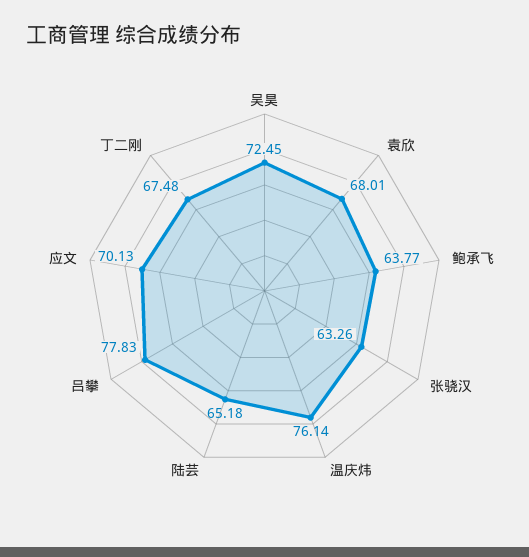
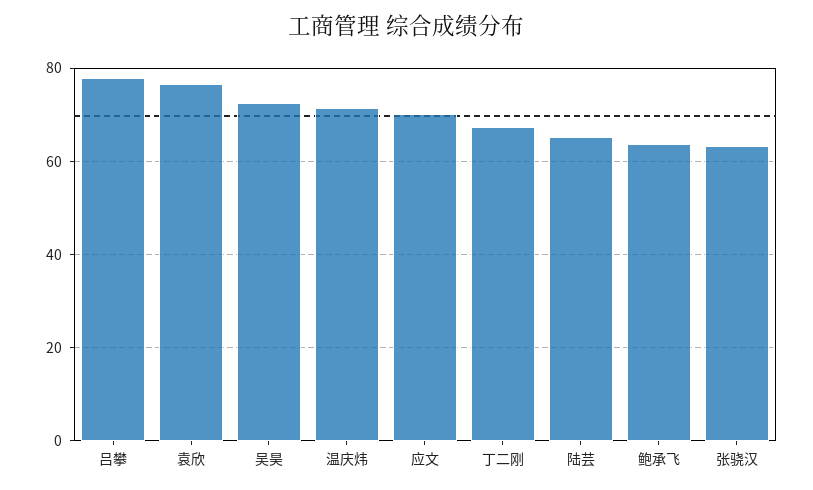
  {
    "吴昊": 72.45,
-   "袁欣": 68.01,
+   "袁欣": 76,
    "鲍承飞": 63.77,
    "张骁汉": 63.26,
-   "温庆炜": 76.14,
+   "温庆炜": 72,
    "陆芸": 65.18,
    "吕攀": 77.83,
    "应文": 70.13,
    "丁二刚": 67.48
  }

